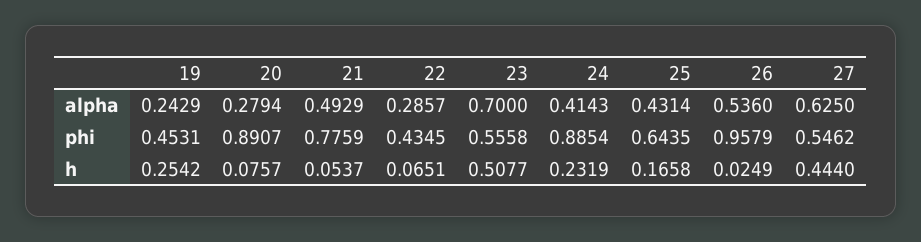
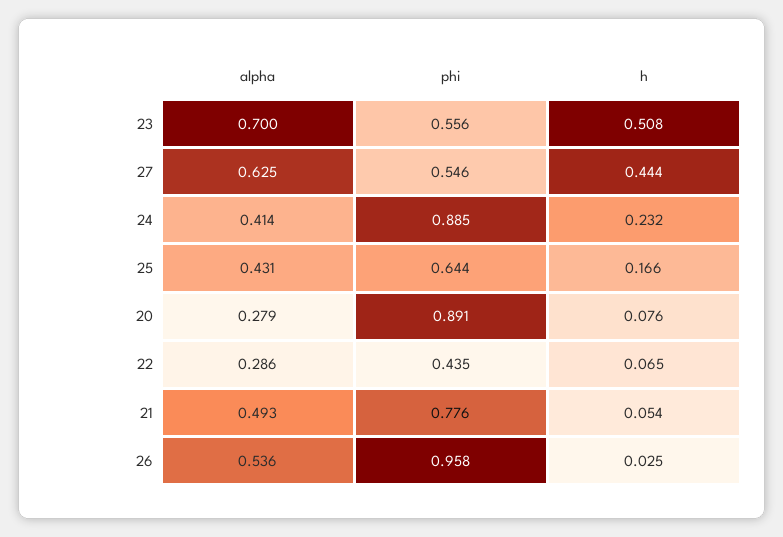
  {
-   "19": {
-     "alpha": 0.2429,
-     "phi": 0.4531,
-     "h": 0.2542
-   },
    "20": {
      "alpha": 0.2794,
      "phi": 0.8907,
      "h": 0.0757
    },
    "21": {
      "alpha": 0.4929,
      "phi": 0.7759,
      "h": 0.0537
    },
    "22": {
      "alpha": 0.2857,
      "phi": 0.4345,
      "h": 0.0651
    },
    "23": {
      "alpha": 0.7,
      "phi": 0.5558,
      "h": 0.5077
    },
    "24": {
      "alpha": 0.4143,
      "phi": 0.8854,
      "h": 0.2319
    },
    "25": {
      "alpha": 0.4314,
      "phi": 0.6435,
      "h": 0.1658
    },
    "26": {
      "alpha": 0.536,
      "phi": 0.9579,
      "h": 0.0249
    },
    "27": {
      "alpha": 0.625,
      "phi": 0.5462,
      "h": 0.444
    }
  }

